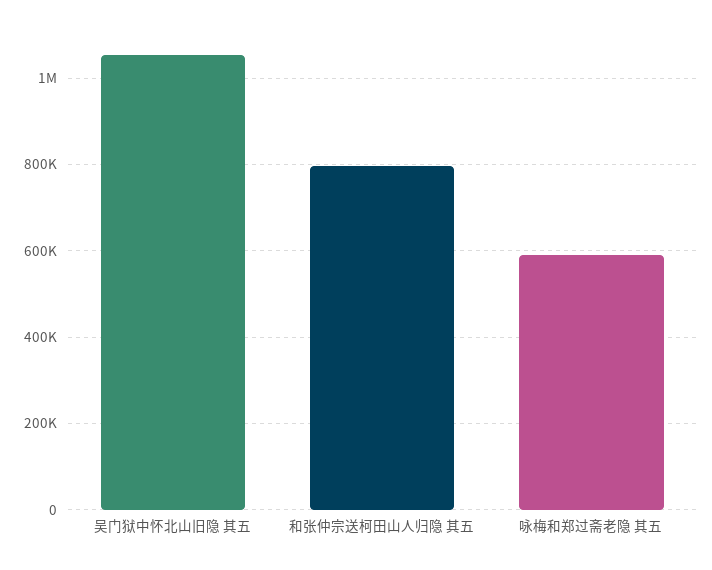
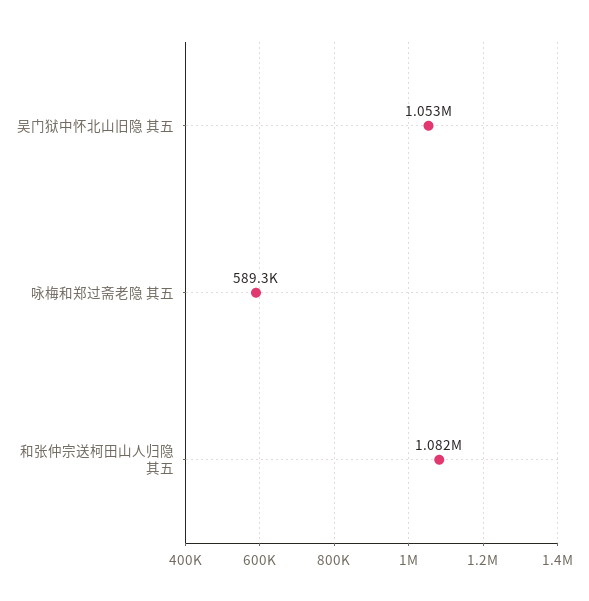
  {
    "吴门狱中怀北山旧隐 其五": 1053000,
-   "和张仲宗送柯田山人归隐 其五": 800000,
+   "和张仲宗送柯田山人归隐 其五": 1082000,
    "咏梅和郑过斋老隐 其五": 589300
  }

